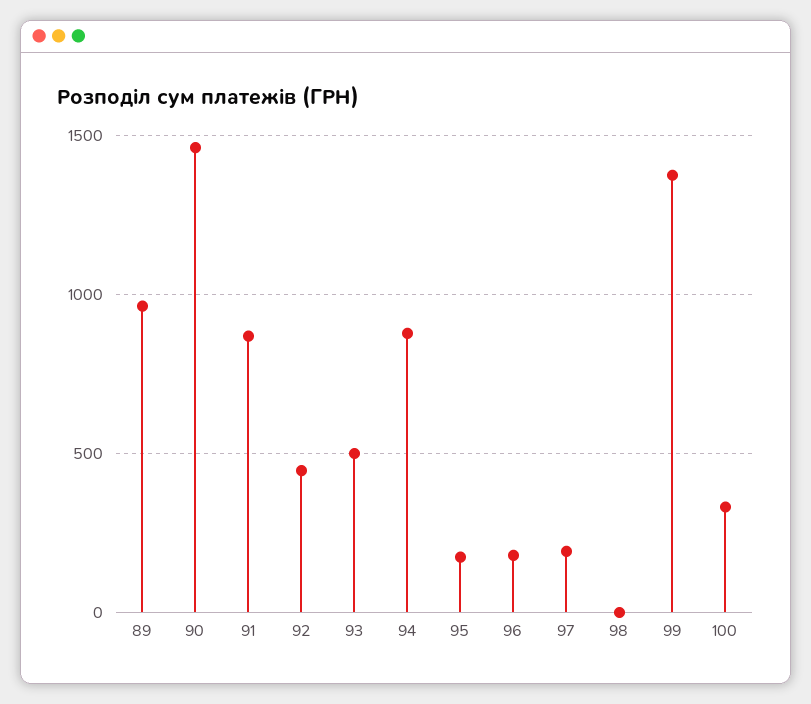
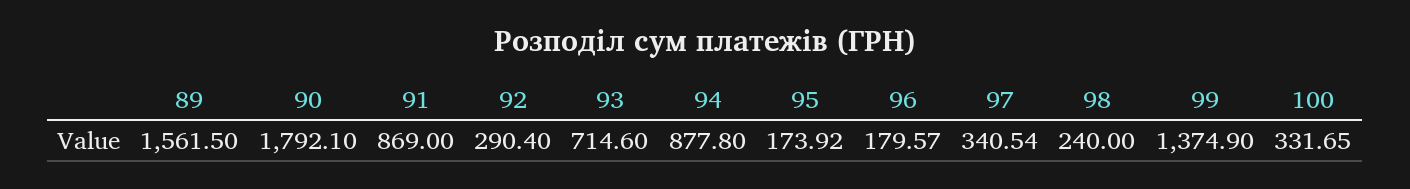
  {
-   "89": 950,
+   "89": 1561.5,
-   "90": 1450,
+   "90": 1792.1,
    "91": 869,
-   "92": 450,
+   "92": 290.4,
-   "93": 500,
+   "93": 714.6,
    "94": 877.8,
    "95": 173.92,
    "96": 179.57,
-   "97": 200,
+   "97": 340.54,
-   "98": 0,
+   "98": 240,
    "99": 1374.9,
    "100": 331.65
  }

